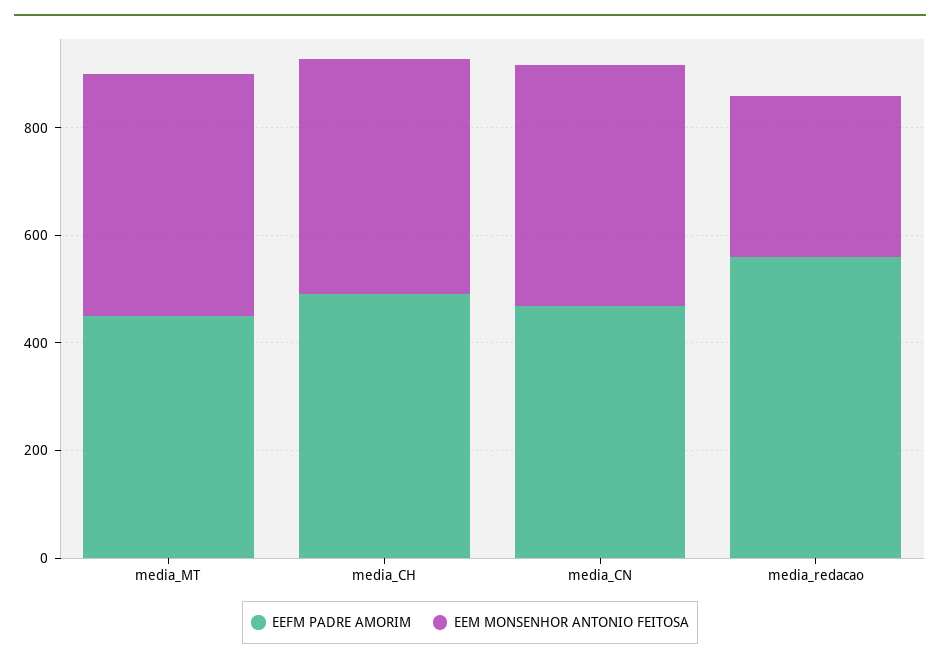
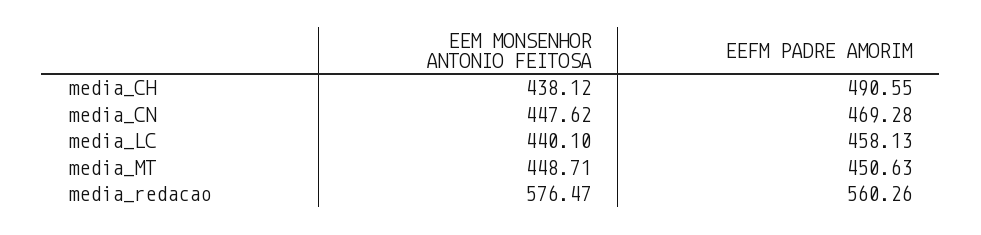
  {
    "EEFM PADRE AMORIM": {
      "media_MT": 450.63,
      "media_CH": 490.55,
      "media_CN": 469.28,
-     "media_redacao": 560.26
+     "media_redacao": 560.26,
+     "media_LC": 458.13
    },
    "EEM MONSENHOR ANTONIO FEITOSA": {
      "media_MT": 448.71,
      "media_CH": 438.12,
      "media_CN": 447.62,
-     "media_redacao": 300
+     "media_redacao": 576.47,
+     "media_LC": 440.1
    }
  }

